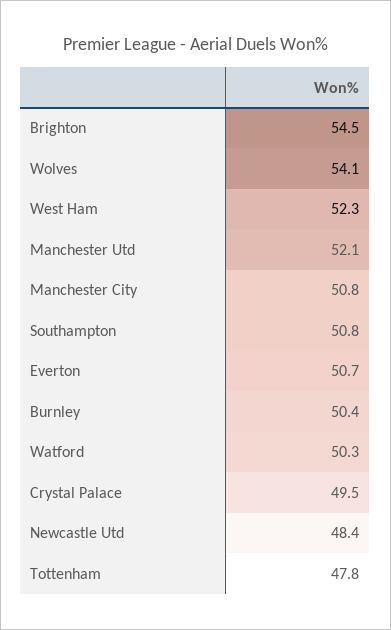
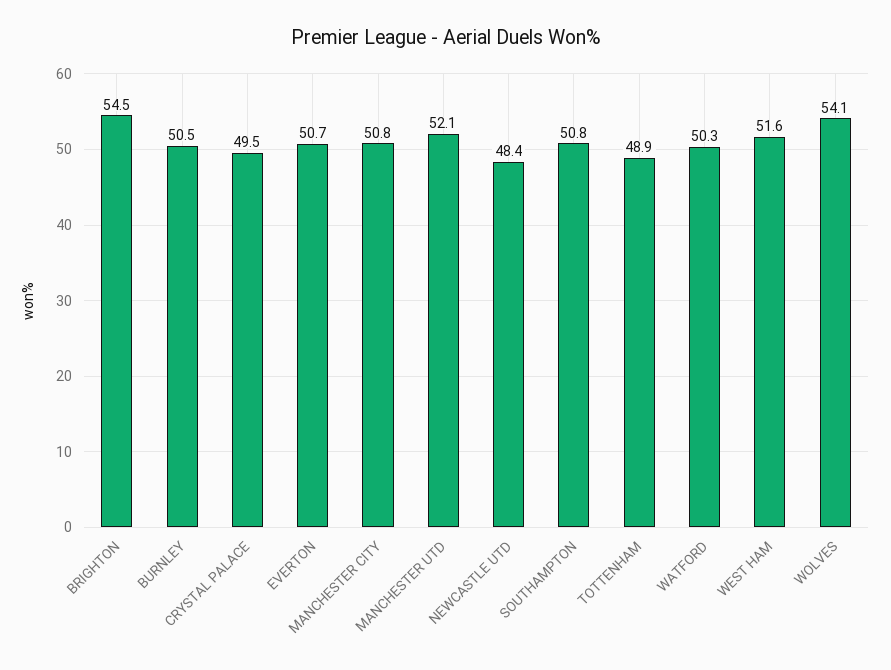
  {
    "Brighton": 54.5,
    "Wolves": 54.1,
-   "West Ham": 52.3,
+   "West Ham": 51.6,
    "Manchester Utd": 52.1,
    "Manchester City": 50.8,
    "Southampton": 50.8,
    "Everton": 50.7,
-   "Burnley": 50.4,
+   "Burnley": 50.5,
    "Watford": 50.3,
    "Crystal Palace": 49.5,
    "Newcastle Utd": 48.4,
-   "Tottenham": 47.8
+   "Tottenham": 48.9
  }

